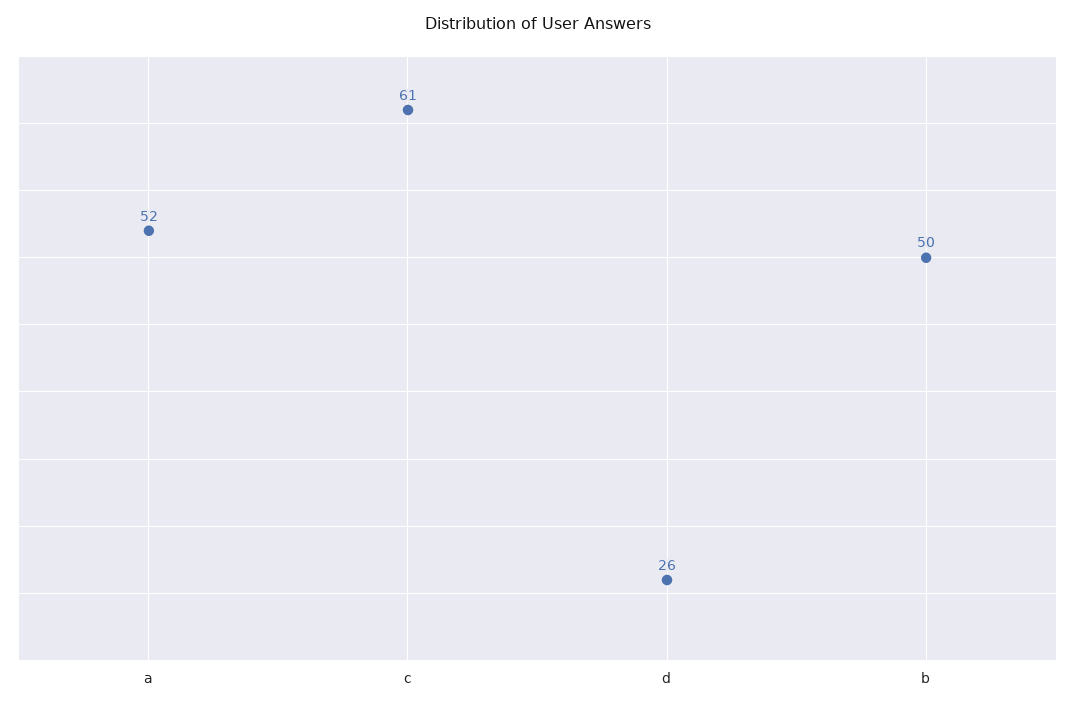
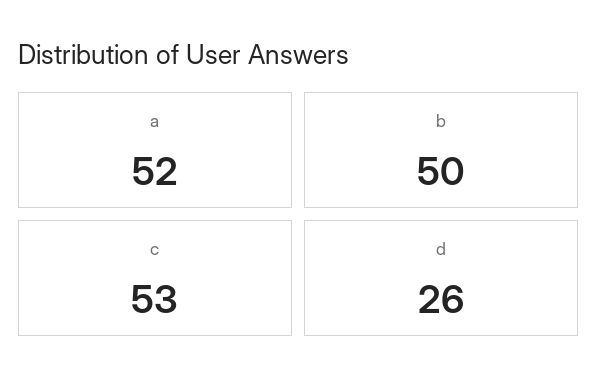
  {
    "a": 52,
-   "c": 61,
+   "c": 53,
    "d": 26,
    "b": 50
  }

